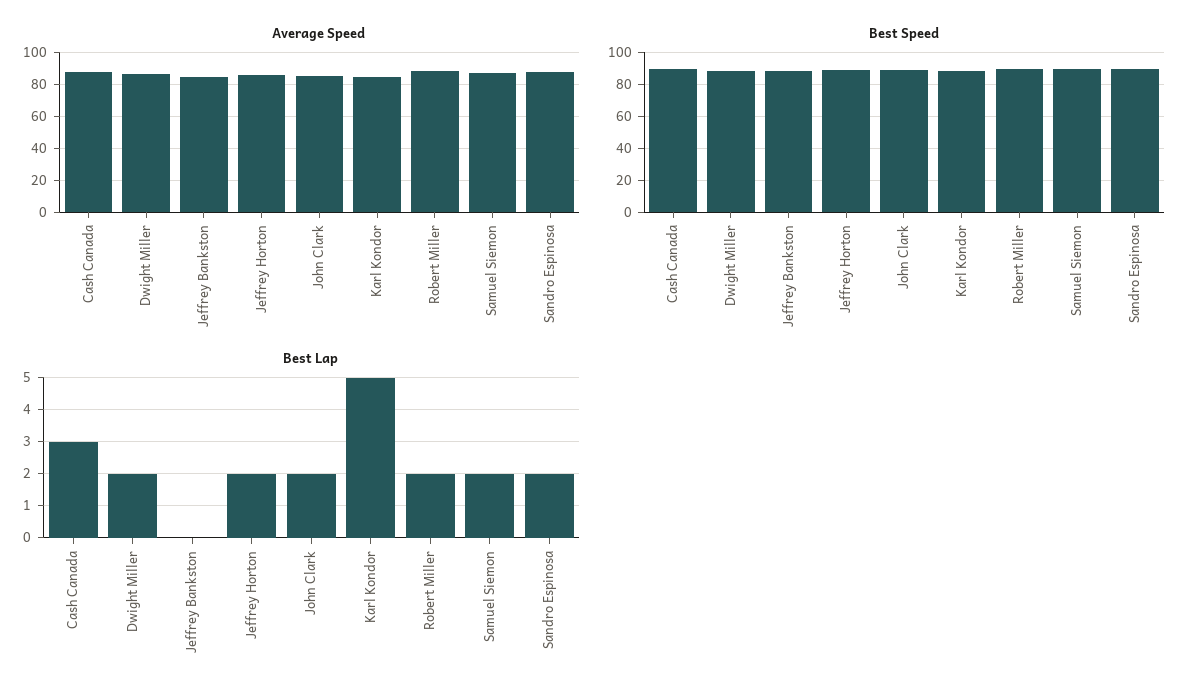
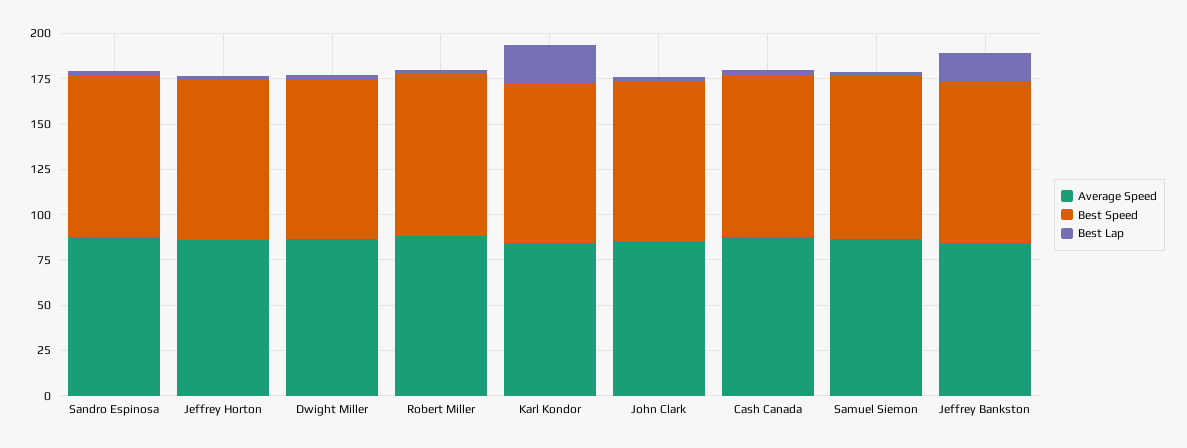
  {
    "Average Speed": {
      "Cash Canada": 90,
      "Dwight Miller": 85,
      "Jeffrey Bankston": 85,
      "Jeffrey Horton": 85,
      "John Clark": 85,
      "Karl Kondor": 85,
      "Robert Miller": 90,
      "Samuel Siemon": 85,
      "Sandro Espinosa": 85
    },
    "Best Speed": {
      "Cash Canada": 90,
      "Dwight Miller": 90,
      "Jeffrey Bankston": 90,
      "Jeffrey Horton": 90,
      "John Clark": 90,
      "Karl Kondor": 90,
      "Robert Miller": 90,
      "Samuel Siemon": 90,
      "Sandro Espinosa": 90
    },
    "Best Lap": {
      "Cash Canada": 3,
      "Dwight Miller": 2,
-     "Jeffrey Bankston": 0,
+     "Jeffrey Bankston": 15,
      "Jeffrey Horton": 2,
      "John Clark": 2,
-     "Karl Kondor": 5,
+     "Karl Kondor": 20,
      "Robert Miller": 2,
      "Samuel Siemon": 2,
      "Sandro Espinosa": 2
    }
  }

